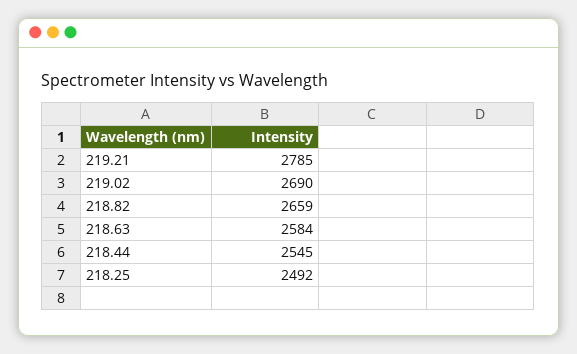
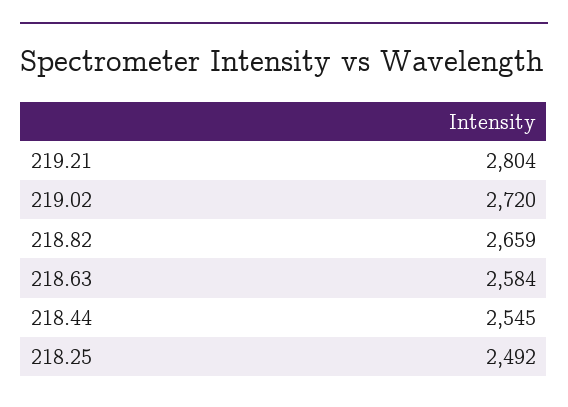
  {
-   "219.21": 2785,
+   "219.21": 2804,
-   "219.02": 2690,
+   "219.02": 2720,
    "218.82": 2659,
    "218.63": 2584,
    "218.44": 2545,
    "218.25": 2492
  }

